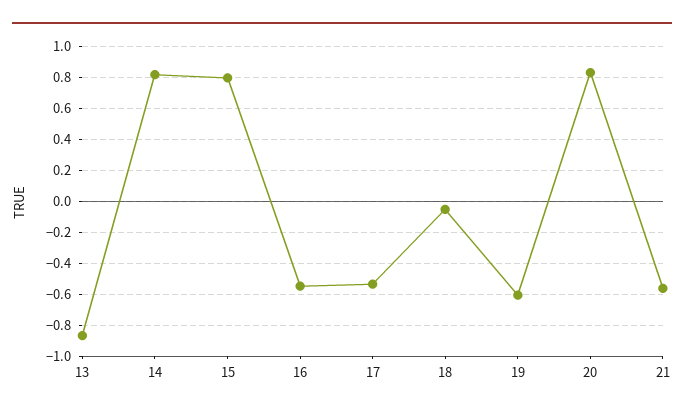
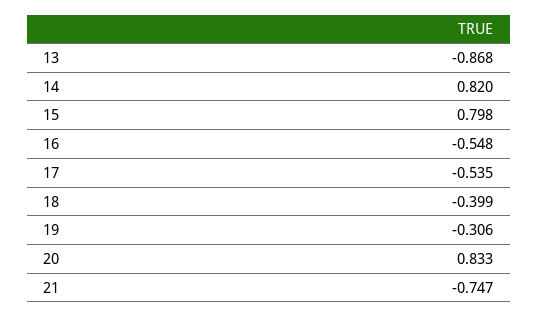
  {
    "13": -0.868,
    "14": 0.82,
    "15": 0.798,
    "16": -0.548,
    "17": -0.535,
-   "18": -0.05,
+   "18": -0.399,
-   "19": -0.6,
+   "19": -0.306,
    "20": 0.833,
-   "21": -0.55
+   "21": -0.747
  }

